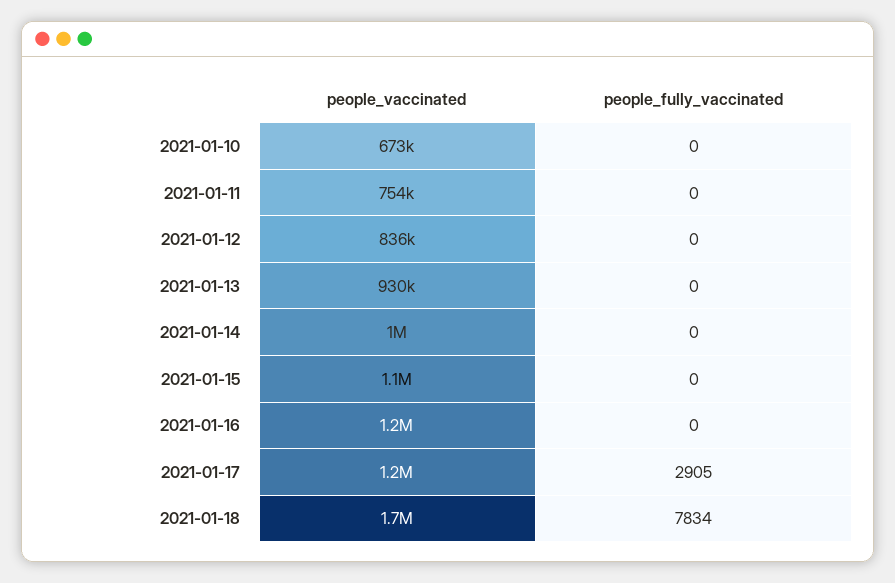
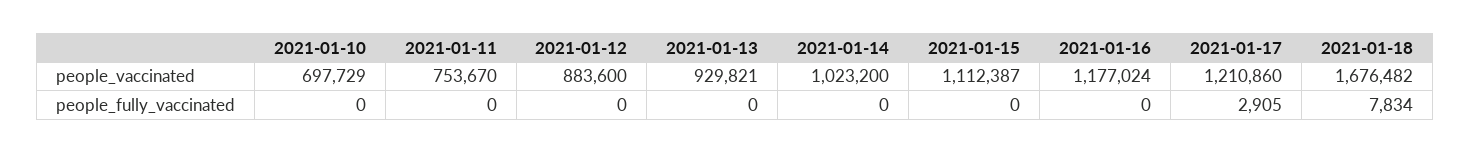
  {
    "people_vaccinated": {
-     "2021-01-10": 673000,
+     "2021-01-10": 697729,
      "2021-01-11": 753670,
-     "2021-01-12": 836000,
+     "2021-01-12": 883600,
      "2021-01-13": 929821,
      "2021-01-14": 1023200,
      "2021-01-15": 1112387,
      "2021-01-16": 1177024,
      "2021-01-17": 1210860,
      "2021-01-18": 1676482
    },
    "people_fully_vaccinated": {
      "2021-01-10": 0,
      "2021-01-11": 0,
      "2021-01-12": 0,
      "2021-01-13": 0,
      "2021-01-14": 0,
      "2021-01-15": 0,
      "2021-01-16": 0,
      "2021-01-17": 2905,
      "2021-01-18": 7834
    }
  }

